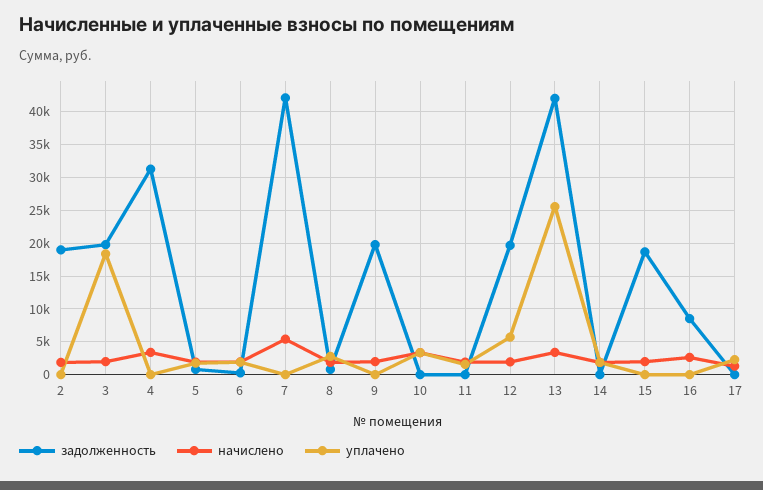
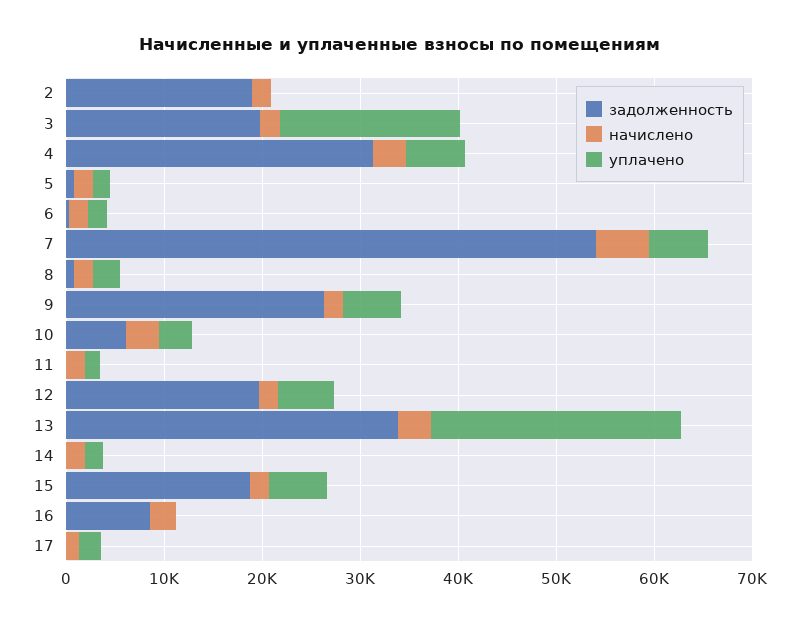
  {
    "задолженность": {
      "2": 19000,
      "3": 20000,
      "4": 31000,
      "5": 1000,
      "6": 0,
-     "7": 42000,
+     "7": 54000,
      "8": 1000,
-     "9": 20000,
+     "9": 26000,
-     "10": 0,
+     "10": 6000,
      "11": 0,
      "12": 20000,
-     "13": 42000,
+     "13": 34000,
      "14": 0,
      "15": 19000,
      "16": 9000,
      "17": 0
    },
    "начислено": {
      "2": 2000,
      "3": 2000,
      "4": 3000,
      "5": 2000,
      "6": 2000,
      "7": 5000,
      "8": 2000,
      "9": 2000,
      "10": 3000,
      "11": 2000,
      "12": 2000,
      "13": 3000,
      "14": 2000,
      "15": 2000,
      "16": 3000,
      "17": 1000
    },
    "уплачено": {
      "2": 0,
      "3": 18000,
-     "4": 0,
+     "4": 6000,
      "5": 2000,
      "6": 2000,
-     "7": 0,
+     "7": 6000,
      "8": 3000,
-     "9": 0,
+     "9": 6000,
      "10": 3000,
      "11": 2000,
      "12": 6000,
      "13": 26000,
      "14": 2000,
-     "15": 0,
+     "15": 6000,
      "16": 0,
      "17": 2000
    }
  }

